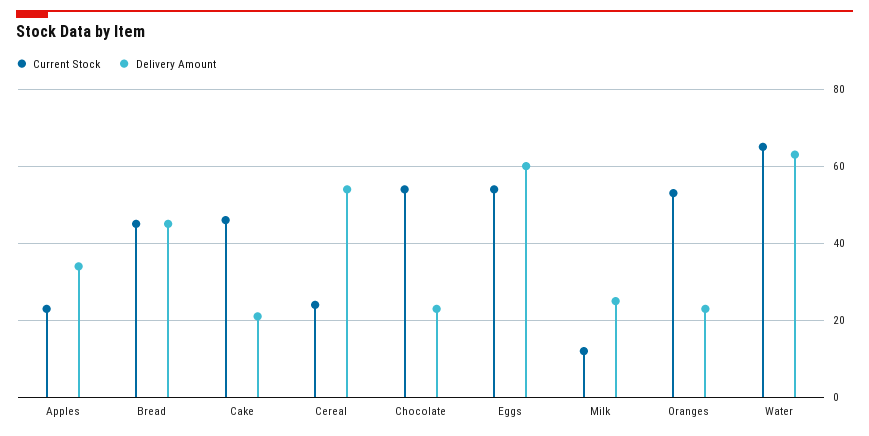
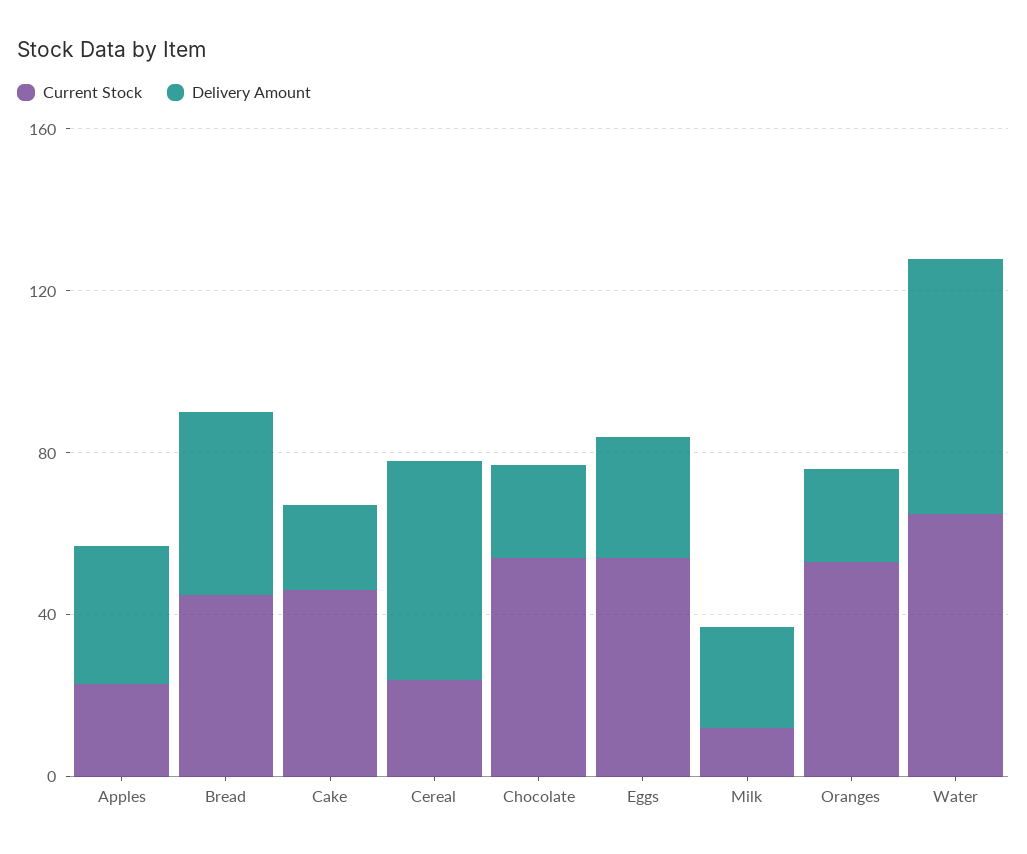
  {
    "Current Stock": {
      "Apples": 25,
      "Bread": 45,
      "Cake": 45,
      "Cereal": 25,
      "Chocolate": 55,
      "Eggs": 55,
      "Milk": 10,
      "Oranges": 55,
      "Water": 65
    },
    "Delivery Amount": {
      "Apples": 35,
      "Bread": 45,
      "Cake": 20,
      "Cereal": 55,
      "Chocolate": 25,
-     "Eggs": 60,
+     "Eggs": 30,
      "Milk": 25,
      "Oranges": 25,
      "Water": 65
    }
  }

